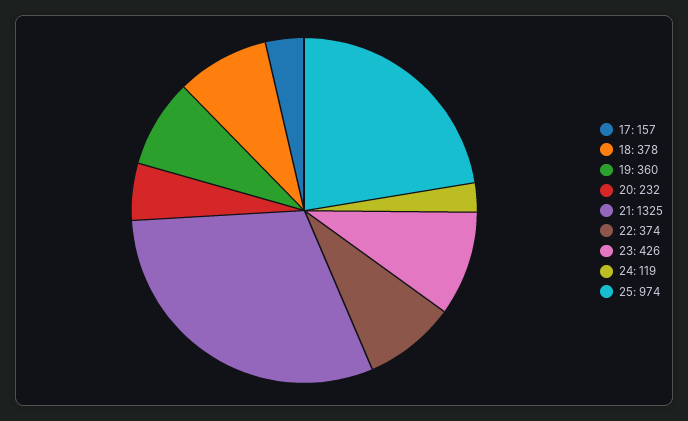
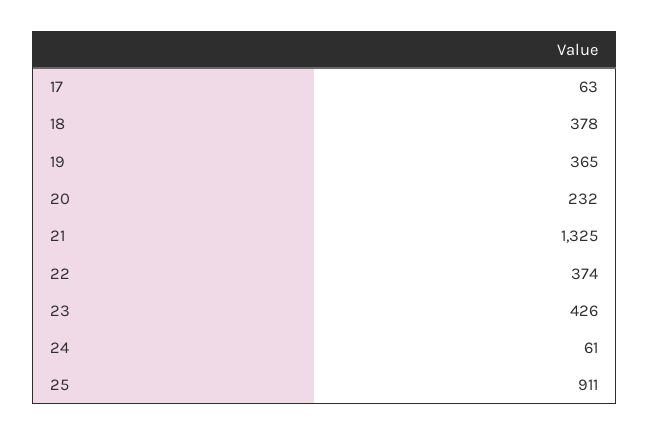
  {
-   "17": 157,
+   "17": 63,
    "18": 378,
-   "19": 360,
+   "19": 365,
    "20": 232,
    "21": 1325,
    "22": 374,
    "23": 426,
-   "24": 119,
+   "24": 61,
-   "25": 974
+   "25": 911
  }

